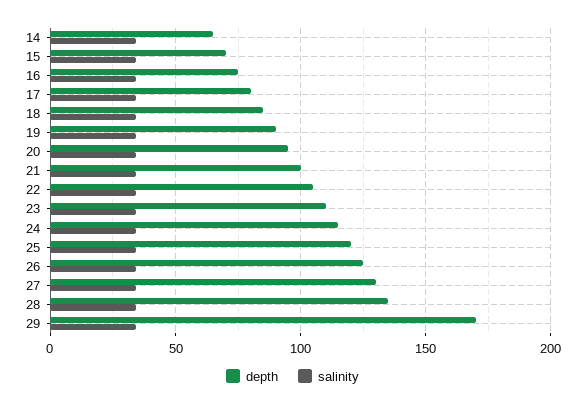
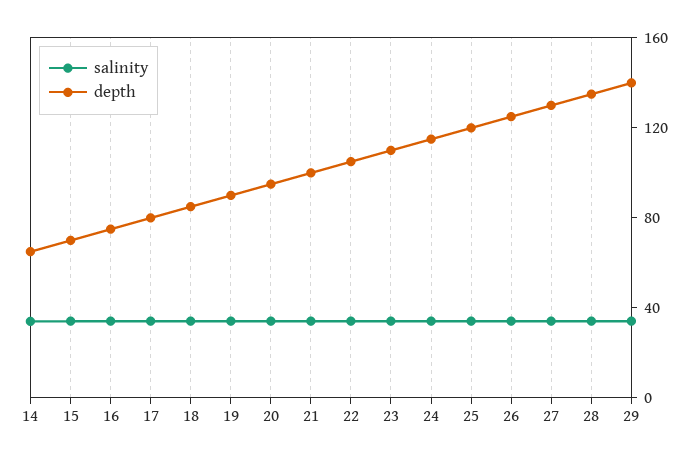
  {
    "depth": {
      "14": 65,
      "15": 70,
      "16": 75,
      "17": 80,
      "18": 85,
      "19": 90,
      "20": 95,
      "21": 100,
      "22": 105,
      "23": 110,
      "24": 115,
      "25": 120,
      "26": 125,
      "27": 130,
      "28": 135,
-     "29": 170
+     "29": 140
    },
    "salinity": {
      "14": 35,
      "15": 35,
      "16": 35,
      "17": 35,
      "18": 35,
      "19": 35,
      "20": 35,
      "21": 35,
      "22": 35,
      "23": 35,
      "24": 35,
      "25": 35,
      "26": 35,
      "27": 35,
      "28": 35,
      "29": 35
    }
  }

